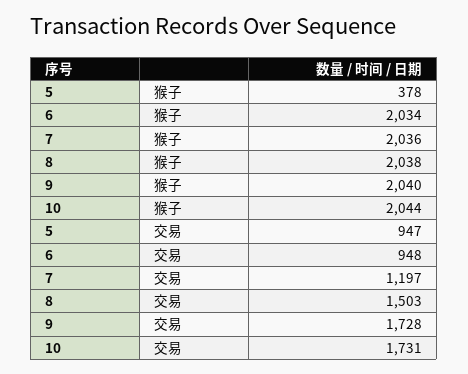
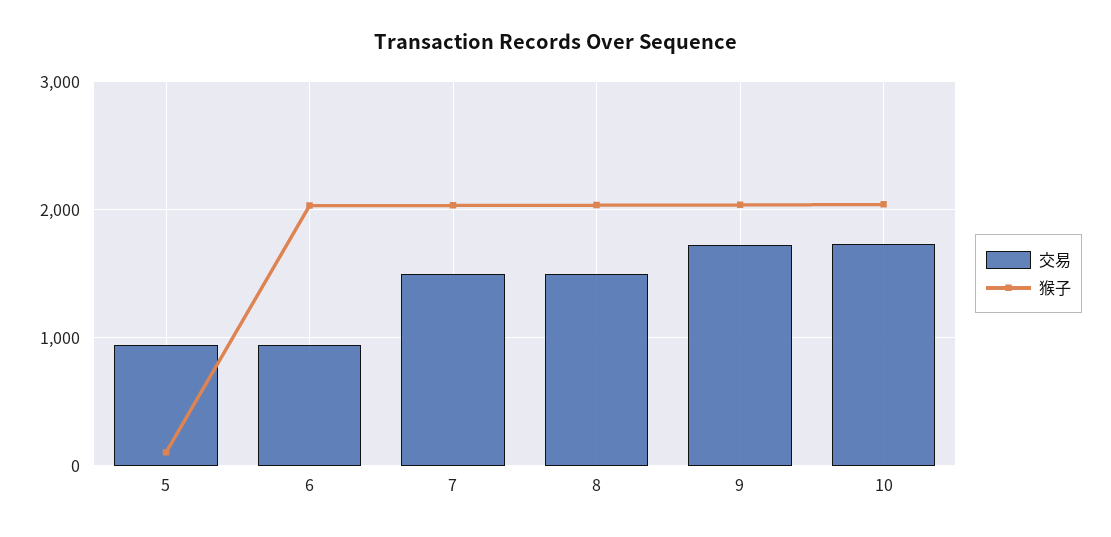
  {
    "猴子": {
-     "5": 378,
+     "5": 100,
      "6": 2034,
      "7": 2036,
      "8": 2038,
      "9": 2040,
      "10": 2044
    },
    "交易": {
      "5": 947,
      "6": 948,
-     "7": 1197,
+     "7": 1500,
      "8": 1503,
      "9": 1728,
      "10": 1731
    }
  }

